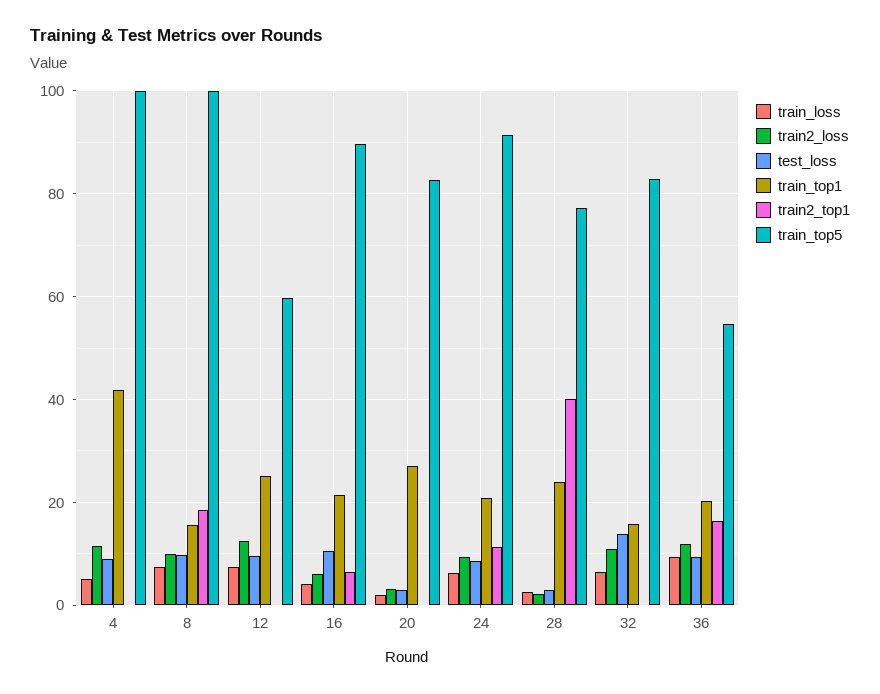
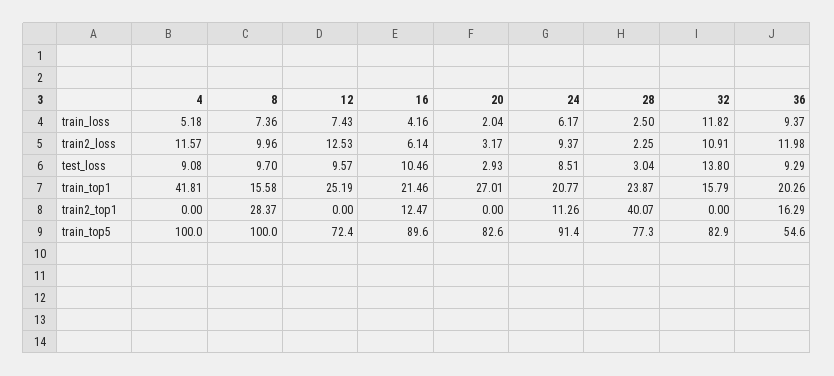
  {
    "train_loss": {
      "4": 5.18,
      "8": 7.36,
      "12": 7.43,
      "16": 4.16,
      "20": 2.04,
      "24": 6.17,
      "28": 2.5,
-     "32": 6,
+     "32": 11.82,
      "36": 9.37
    },
    "train2_loss": {
      "4": 11.57,
      "8": 9.96,
      "12": 12.53,
      "16": 6.14,
      "20": 3.17,
      "24": 9.37,
      "28": 2.25,
      "32": 10.91,
      "36": 11.98
    },
    "test_loss": {
      "4": 9.08,
      "8": 9.7,
      "12": 9.57,
      "16": 10.46,
      "20": 2.93,
      "24": 8.51,
      "28": 3.04,
      "32": 13.8,
      "36": 9.29
    },
    "train_top1": {
      "4": 41.81,
      "8": 15.58,
      "12": 25.19,
      "16": 21.46,
      "20": 27.01,
      "24": 20.77,
      "28": 23.87,
      "32": 15.79,
      "36": 20.26
    },
    "train2_top1": {
      "4": 0,
-     "8": 18,
+     "8": 28.37,
      "12": 0,
-     "16": 6,
+     "16": 12.47,
      "20": 0,
      "24": 11.26,
      "28": 40.07,
      "32": 0,
      "36": 16.29
    },
    "train_top5": {
      "4": 100,
      "8": 100,
-     "12": 60,
+     "12": 72.4,
      "16": 89.6,
      "20": 82.6,
      "24": 91.4,
      "28": 77.3,
      "32": 82.9,
      "36": 54.6
    }
  }

